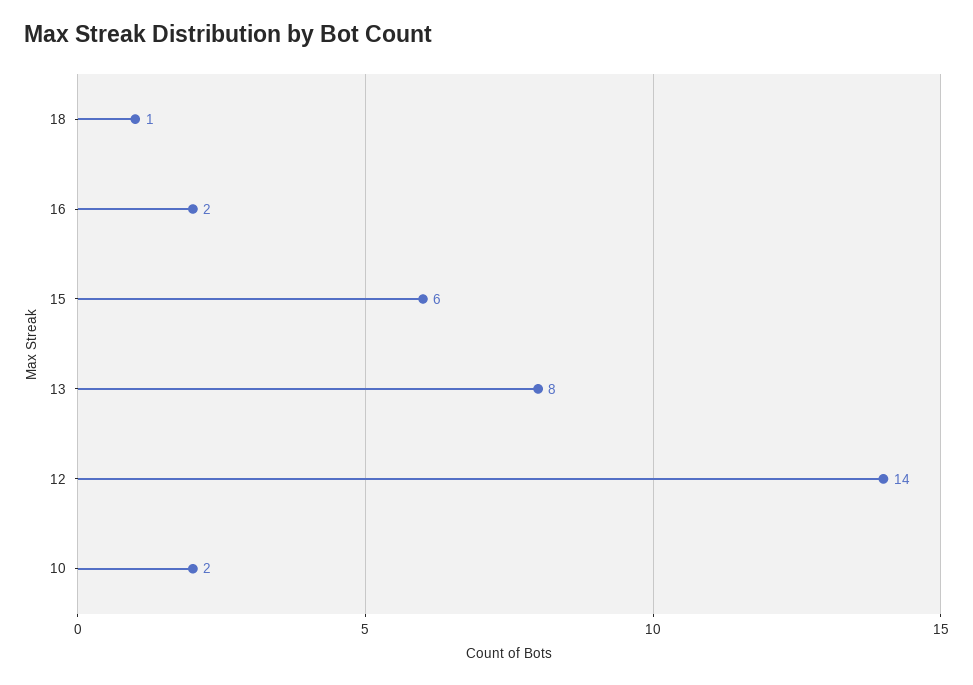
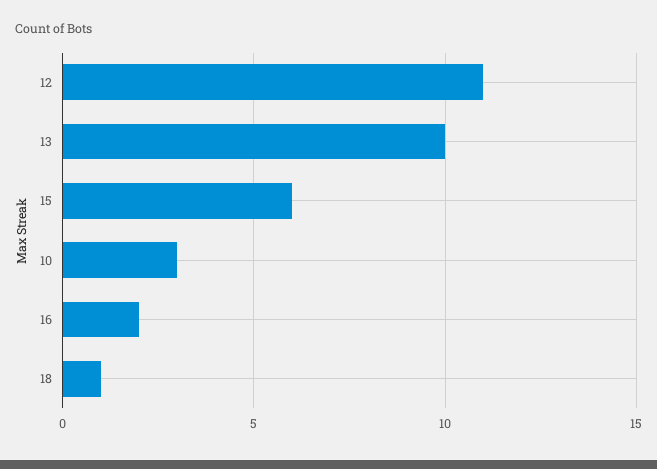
  {
    "18": 1,
    "16": 2,
    "15": 6,
-   "13": 8,
+   "13": 10,
-   "12": 14,
+   "12": 11,
-   "10": 2
+   "10": 3
  }

